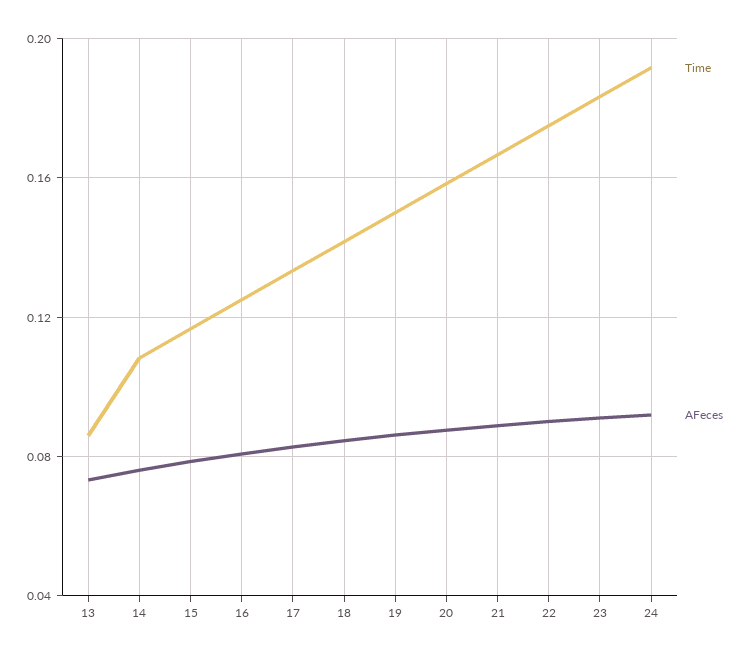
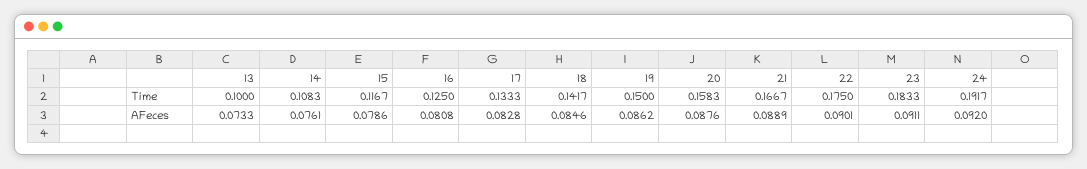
  {
    "Time": {
-     "13": 0.085,
+     "13": 0.1,
      "14": 0.1083,
      "15": 0.1167,
      "16": 0.125,
      "17": 0.1333,
      "18": 0.1417,
      "19": 0.15,
      "20": 0.1583,
      "21": 0.1667,
      "22": 0.175,
      "23": 0.1833,
      "24": 0.1917
    },
    "AFeces": {
      "13": 0.0733,
      "14": 0.0761,
      "15": 0.0786,
      "16": 0.0808,
      "17": 0.0828,
      "18": 0.0846,
      "19": 0.0862,
      "20": 0.0876,
      "21": 0.0889,
      "22": 0.0901,
      "23": 0.0911,
      "24": 0.092
    }
  }

